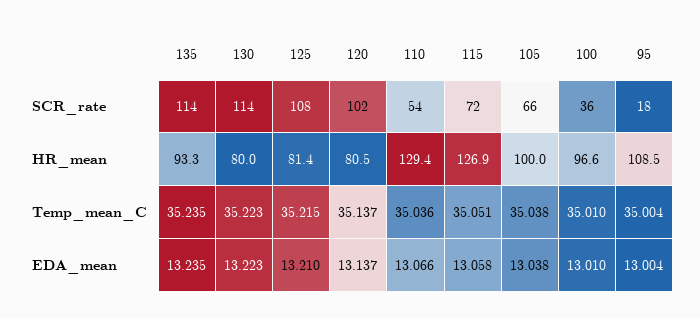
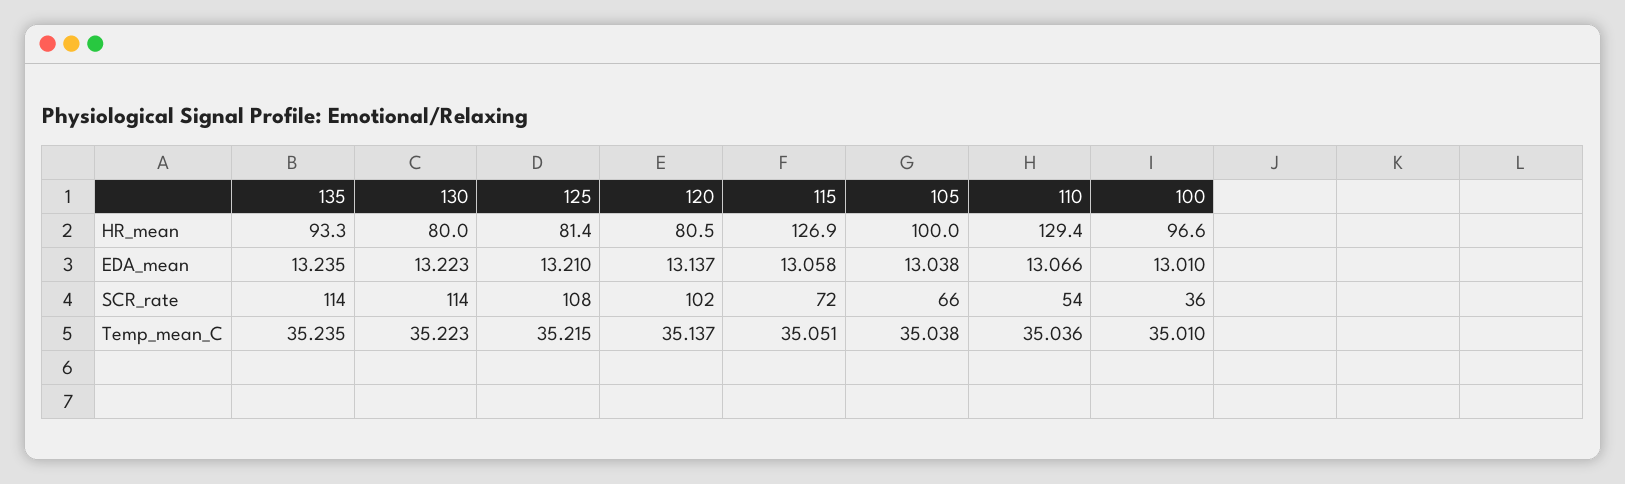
  {
    "135": {
      "SCR_rate": 114,
      "HR_mean": 93.3,
      "Temp_mean_C": 35.235,
      "EDA_mean": 13.235
    },
    "130": {
      "SCR_rate": 114,
      "HR_mean": 80,
      "Temp_mean_C": 35.223,
      "EDA_mean": 13.223
    },
    "125": {
      "SCR_rate": 108,
      "HR_mean": 81.4,
      "Temp_mean_C": 35.215,
      "EDA_mean": 13.21
    },
    "120": {
      "SCR_rate": 102,
      "HR_mean": 80.5,
      "Temp_mean_C": 35.137,
      "EDA_mean": 13.137
    },
    "110": {
      "SCR_rate": 54,
      "HR_mean": 129.4,
      "Temp_mean_C": 35.036,
      "EDA_mean": 13.066
    },
    "115": {
      "SCR_rate": 72,
      "HR_mean": 126.9,
      "Temp_mean_C": 35.051,
      "EDA_mean": 13.058
    },
    "105": {
      "SCR_rate": 66,
      "HR_mean": 100,
      "Temp_mean_C": 35.038,
      "EDA_mean": 13.038
    },
    "100": {
      "SCR_rate": 36,
      "HR_mean": 96.6,
      "Temp_mean_C": 35.01,
      "EDA_mean": 13.01
-   },
+   }
-   "95": {
-     "SCR_rate": 18,
-     "HR_mean": 108.5,
-     "Temp_mean_C": 35.004,
-     "EDA_mean": 13.004
-   }
  }

